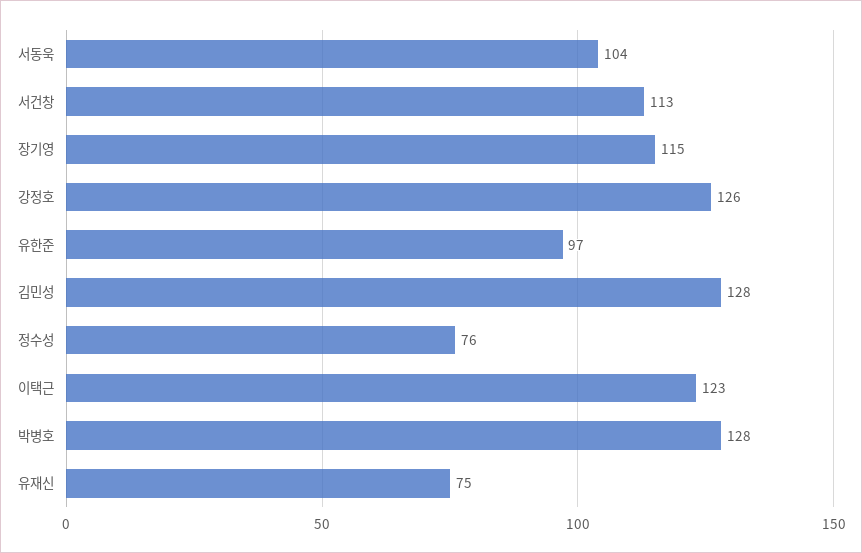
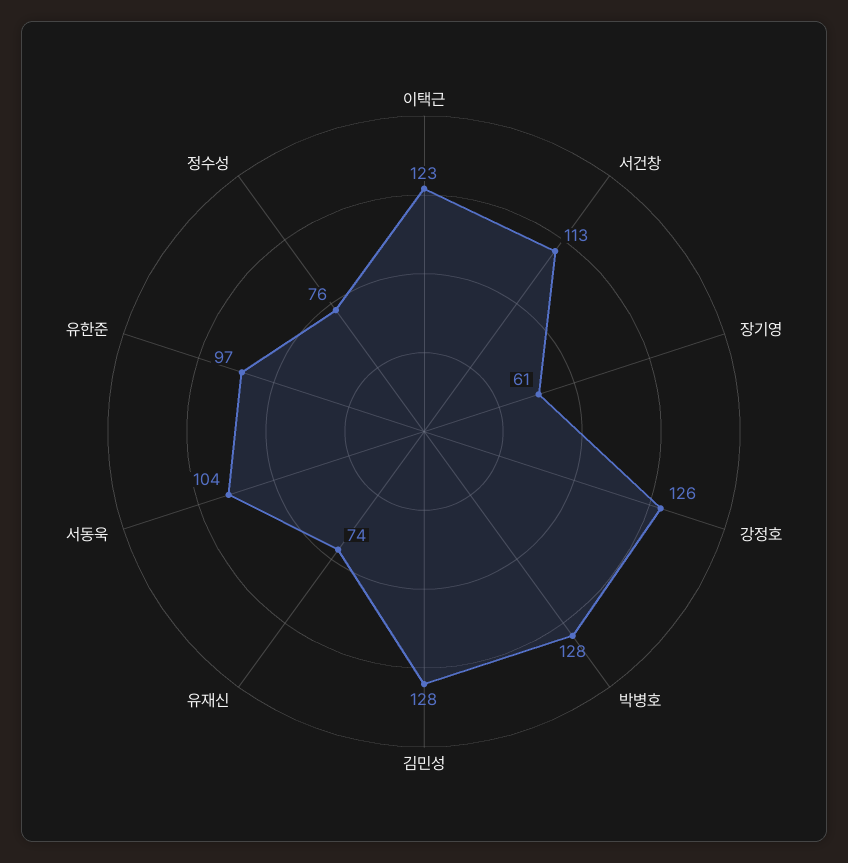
  {
    "서동욱": 104,
    "서건창": 113,
-   "장기영": 115,
+   "장기영": 61,
    "강정호": 126,
    "유한준": 97,
    "김민성": 128,
    "정수성": 76,
    "이택근": 123,
    "박병호": 128,
-   "유재신": 75
+   "유재신": 74
  }

